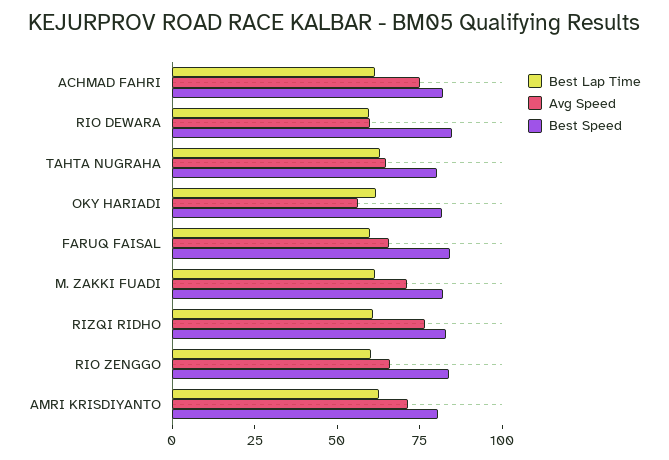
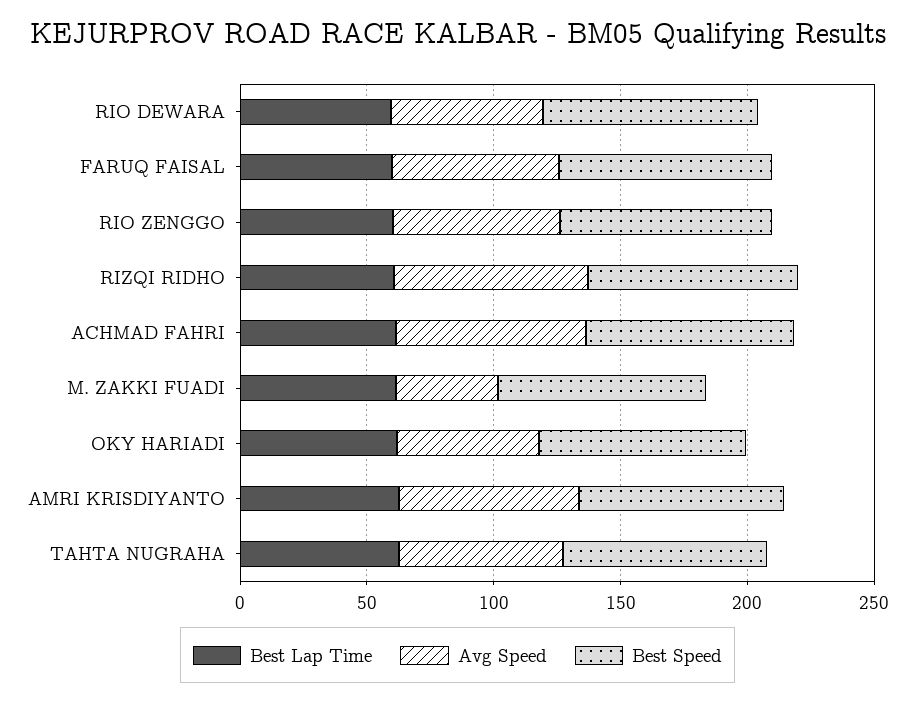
  {
    "Best Lap Time": {
      "ACHMAD FAHRI": 60,
      "RIO DEWARA": 60,
      "TAHTA NUGRAHA": 65,
      "OKY HARIADI": 60,
      "FARUQ FAISAL": 60,
      "M. ZAKKI FUADI": 60,
      "RIZQI RIDHO": 60,
      "RIO ZENGGO": 60,
      "AMRI KRISDIYANTO": 65
    },
    "Avg Speed": {
      "ACHMAD FAHRI": 75,
      "RIO DEWARA": 60,
      "TAHTA NUGRAHA": 65,
      "OKY HARIADI": 55,
      "FARUQ FAISAL": 65,
-     "M. ZAKKI FUADI": 70,
+     "M. ZAKKI FUADI": 40,
      "RIZQI RIDHO": 75,
      "RIO ZENGGO": 65,
      "AMRI KRISDIYANTO": 70
    },
    "Best Speed": {
      "ACHMAD FAHRI": 80,
      "RIO DEWARA": 85,
      "TAHTA NUGRAHA": 80,
      "OKY HARIADI": 80,
      "FARUQ FAISAL": 85,
      "M. ZAKKI FUADI": 80,
      "RIZQI RIDHO": 85,
      "RIO ZENGGO": 85,
      "AMRI KRISDIYANTO": 80
    }
  }

